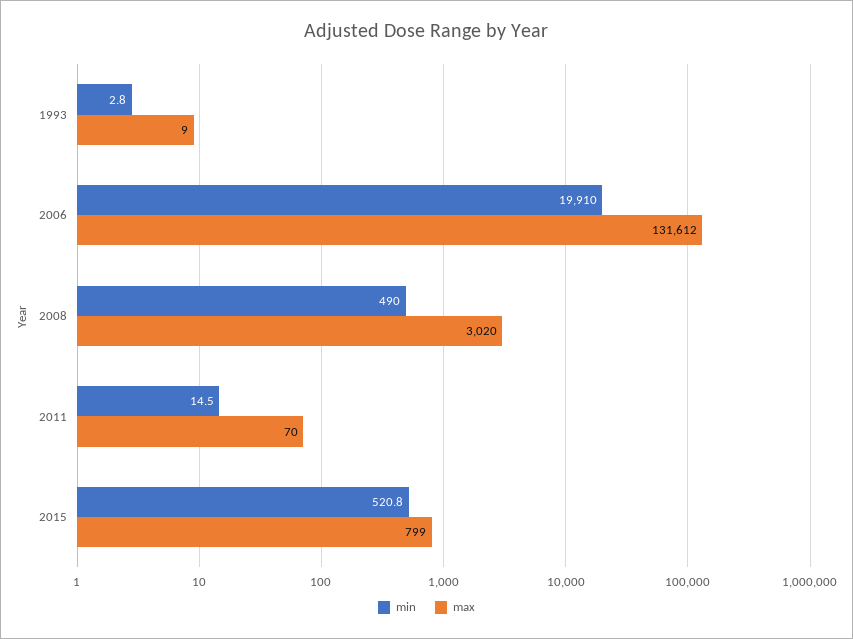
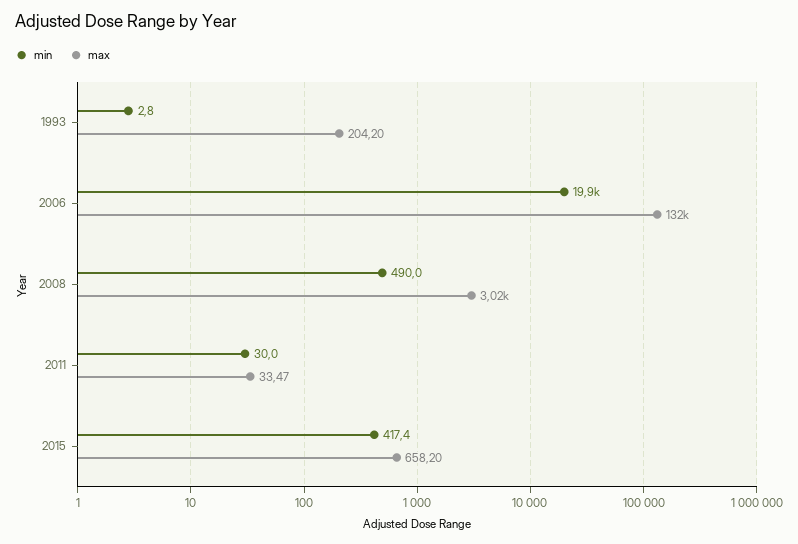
  {
    "min": {
      "1993": 2.8,
      "2006": 19910,
      "2008": 490,
-     "2011": 14.5,
+     "2011": 30,
-     "2015": 520.8
+     "2015": 417.4
    },
    "max": {
-     "1993": 9,
+     "1993": 204.2,
      "2006": 131612,
      "2008": 3020,
-     "2011": 70,
+     "2011": 33.47,
-     "2015": 799
+     "2015": 658.2
    }
  }

